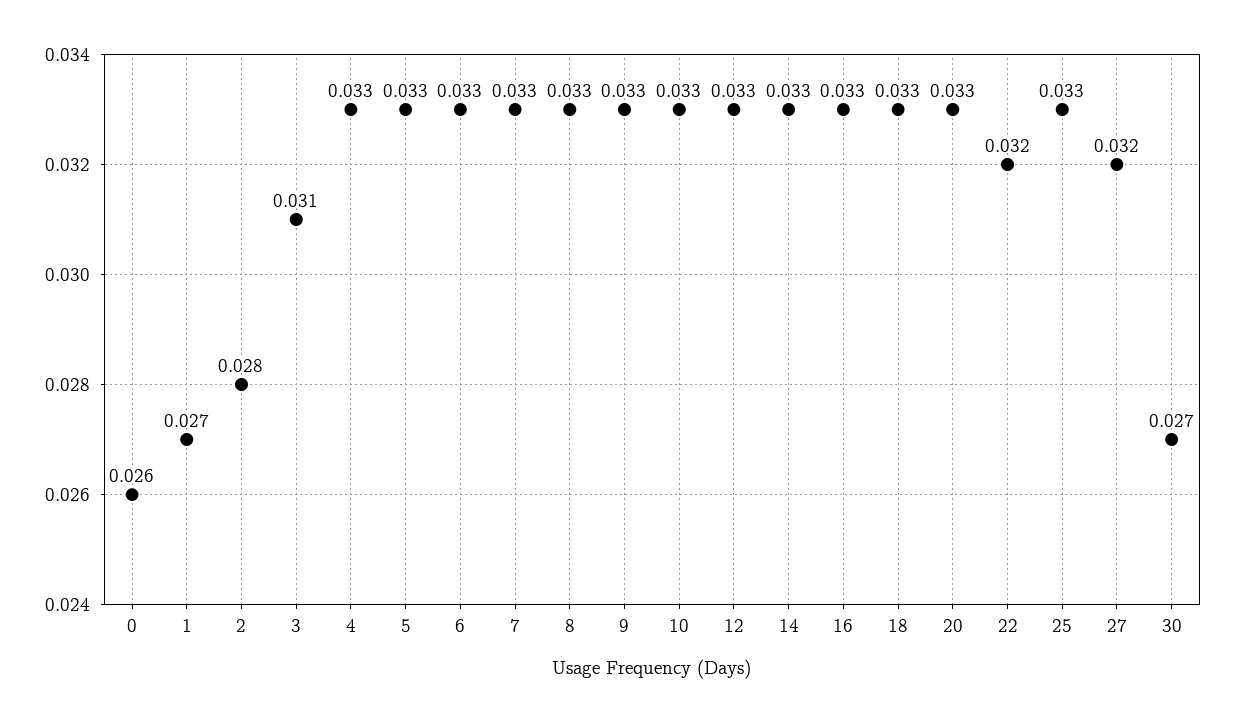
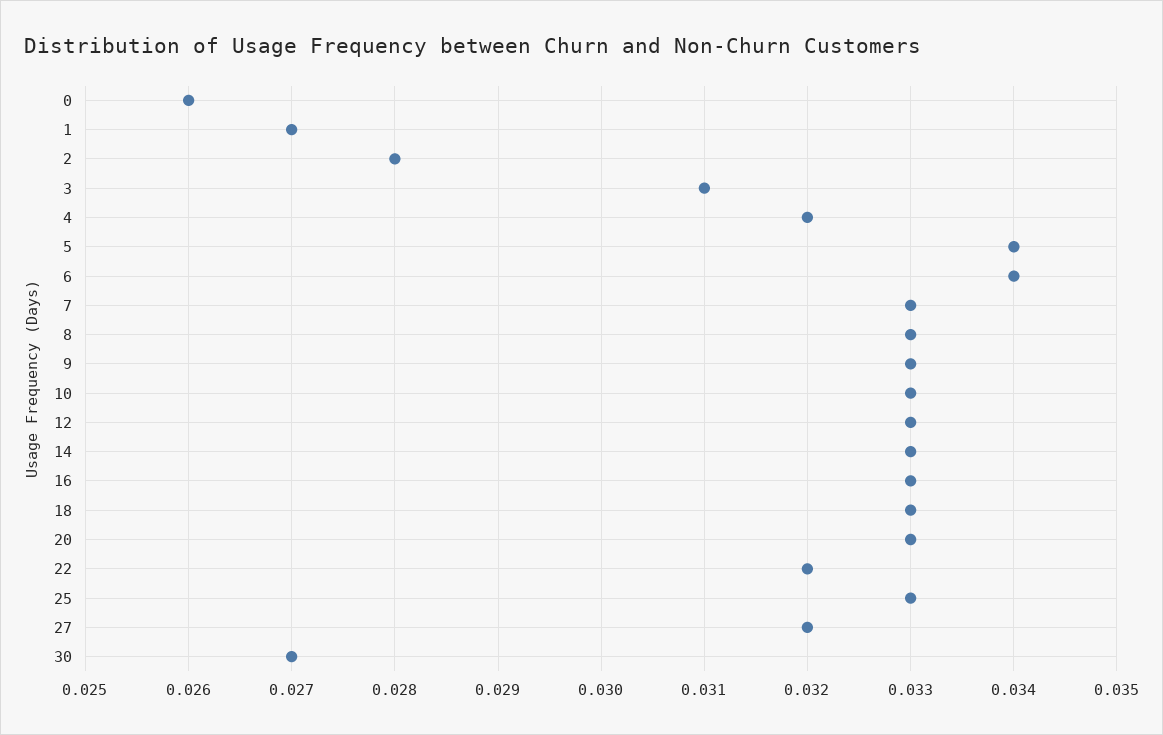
  {
    "0": 0.026,
    "1": 0.027,
    "2": 0.028,
    "3": 0.031,
-   "4": 0.033,
+   "4": 0.032,
-   "5": 0.033,
+   "5": 0.034,
-   "6": 0.033,
+   "6": 0.034,
    "7": 0.033,
    "8": 0.033,
    "9": 0.033,
    "10": 0.033,
    "12": 0.033,
    "14": 0.033,
    "16": 0.033,
    "18": 0.033,
    "20": 0.033,
    "22": 0.032,
    "25": 0.033,
    "27": 0.032,
    "30": 0.027
  }

